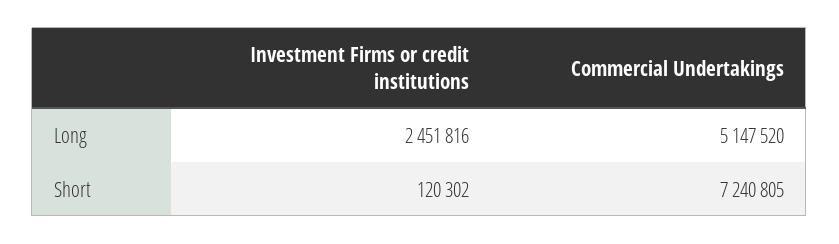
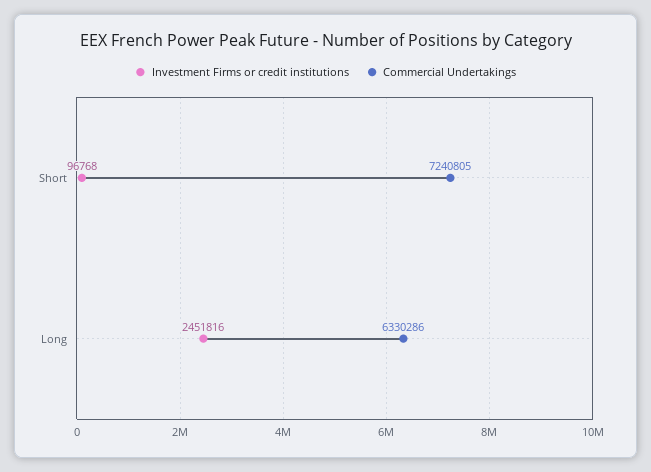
  {
    "Investment Firms or credit institutions": {
      "Long": 2451816,
-     "Short": 120302
+     "Short": 96768
    },
    "Commercial Undertakings": {
-     "Long": 5147520,
+     "Long": 6330286,
      "Short": 7240805
    }
  }

